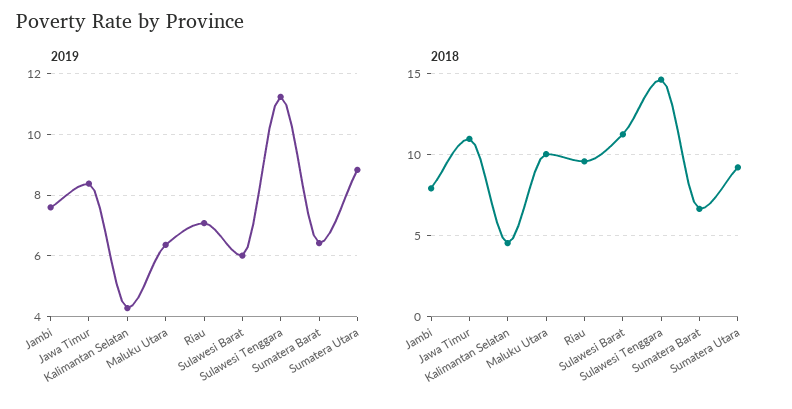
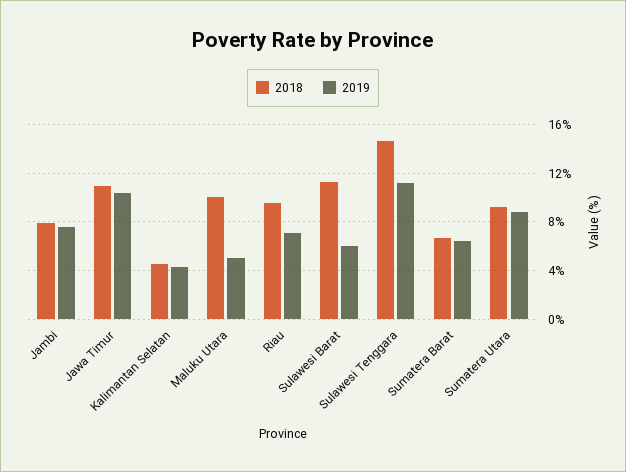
  {
    "2019": {
      "Jambi": 7.6,
-     "Jawa Timur": 8.4,
+     "Jawa Timur": 10.5,
      "Kalimantan Selatan": 4.2,
-     "Maluku Utara": 6.4,
+     "Maluku Utara": 5,
      "Riau": 7,
      "Sulawesi Barat": 6,
      "Sulawesi Tenggara": 11.2,
      "Sumatera Barat": 6.4,
      "Sumatera Utara": 8.8
    },
    "2018": {
      "Jambi": 8,
      "Jawa Timur": 11,
      "Kalimantan Selatan": 4.5,
      "Maluku Utara": 10,
      "Riau": 9.5,
      "Sulawesi Barat": 11.5,
      "Sulawesi Tenggara": 14.5,
      "Sumatera Barat": 6.5,
      "Sumatera Utara": 9
    }
  }

